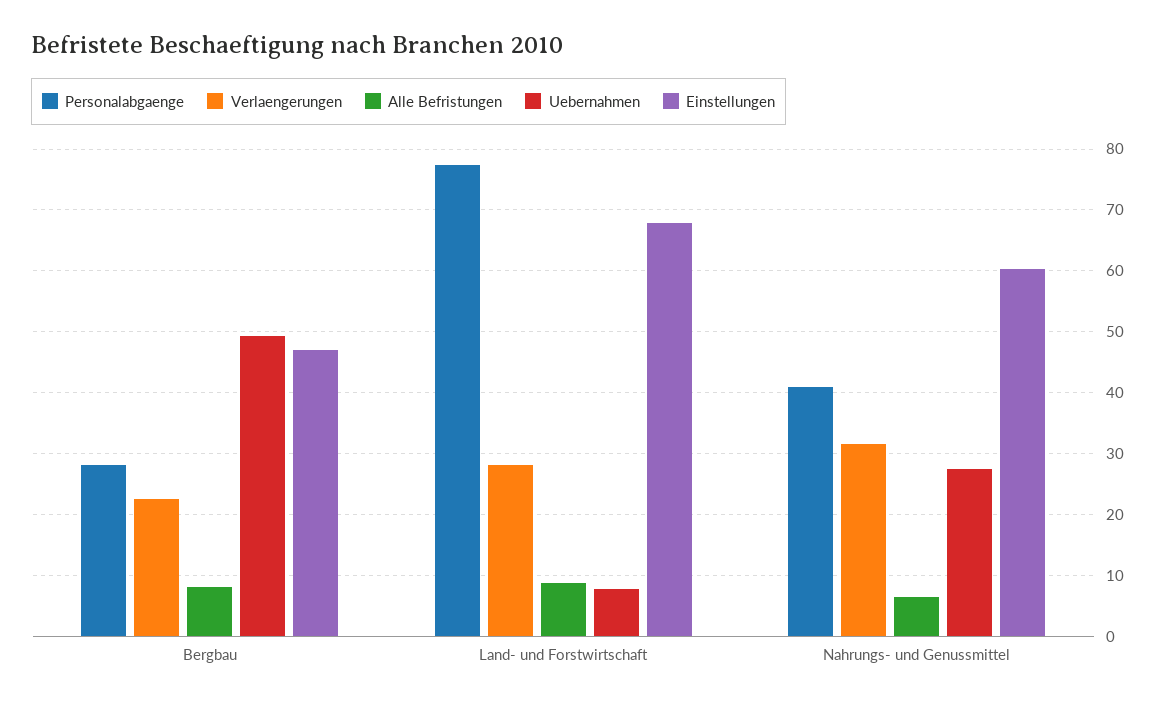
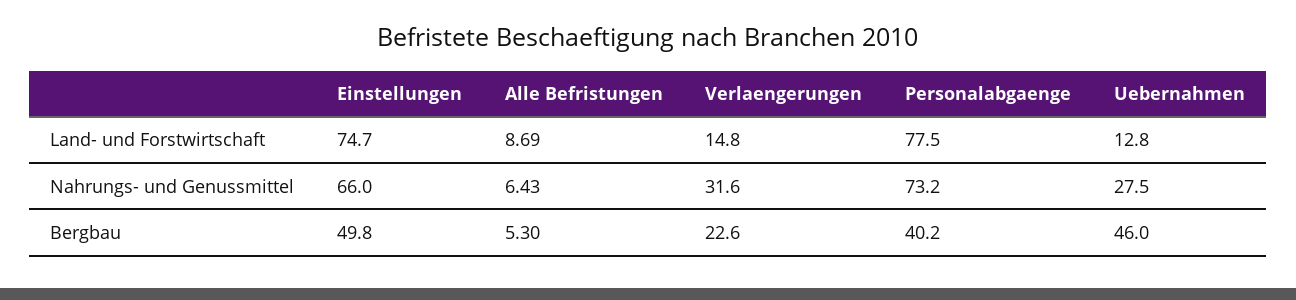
  {
    "Personalabgaenge": {
-     "Bergbau": 28,
+     "Bergbau": 40.2,
      "Land- und Forstwirtschaft": 77.5,
-     "Nahrungs- und Genussmittel": 41
+     "Nahrungs- und Genussmittel": 73.2
    },
    "Verlaengerungen": {
      "Bergbau": 22.6,
-     "Land- und Forstwirtschaft": 28,
+     "Land- und Forstwirtschaft": 14.8,
      "Nahrungs- und Genussmittel": 31.6
    },
    "Alle Befristungen": {
-     "Bergbau": 8,
+     "Bergbau": 5.3,
      "Land- und Forstwirtschaft": 8.69,
      "Nahrungs- und Genussmittel": 6.43
    },
    "Uebernahmen": {
-     "Bergbau": 49,
+     "Bergbau": 46,
-     "Land- und Forstwirtschaft": 8,
+     "Land- und Forstwirtschaft": 12.8,
      "Nahrungs- und Genussmittel": 27.5
    },
    "Einstellungen": {
-     "Bergbau": 47,
+     "Bergbau": 49.8,
-     "Land- und Forstwirtschaft": 68,
+     "Land- und Forstwirtschaft": 74.7,
-     "Nahrungs- und Genussmittel": 60
+     "Nahrungs- und Genussmittel": 66
    }
  }

